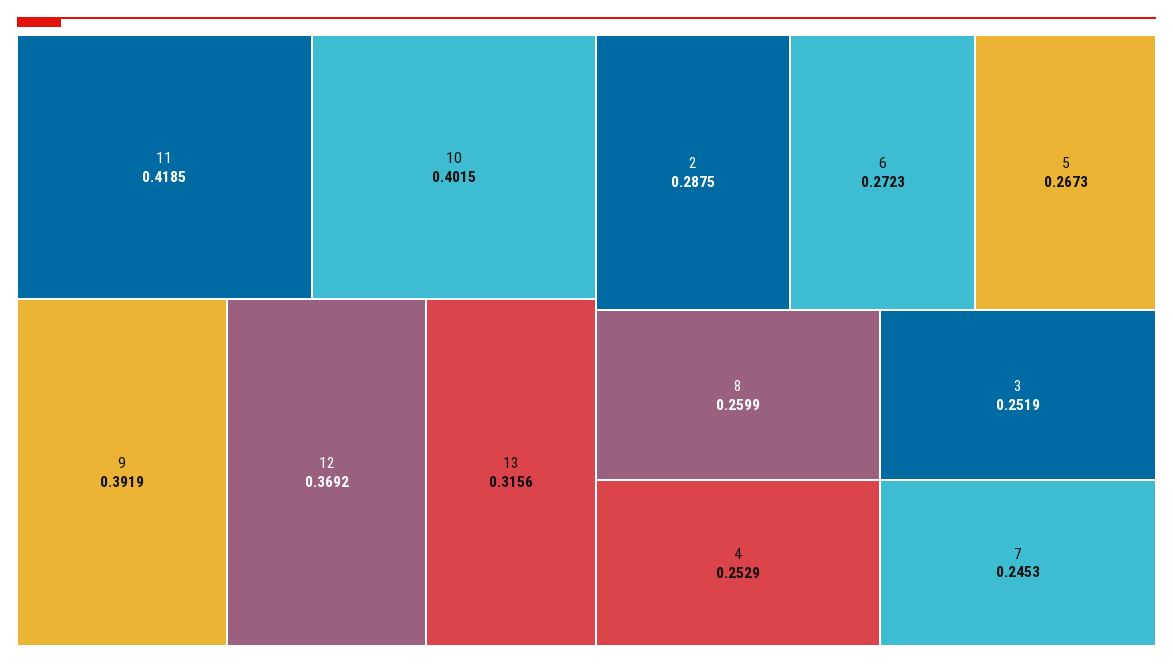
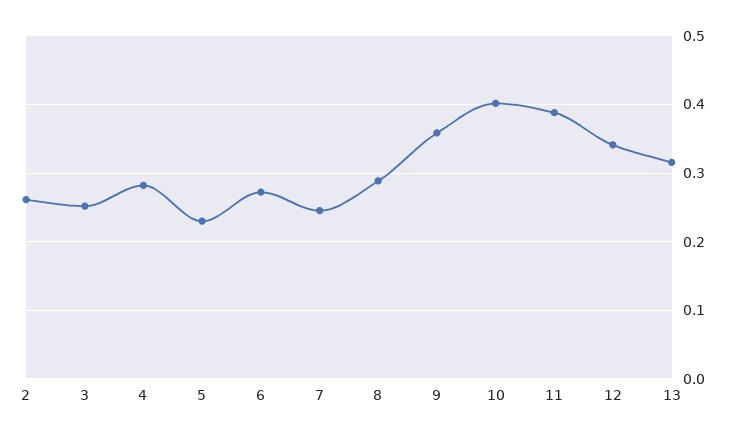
  {
-   "11": 0.4185,
+   "11": 0.39,
    "10": 0.4015,
-   "9": 0.3919,
+   "9": 0.36,
-   "12": 0.3692,
+   "12": 0.34,
    "13": 0.3156,
-   "2": 0.2875,
+   "2": 0.26,
    "6": 0.2723,
-   "5": 0.2673,
+   "5": 0.23,
-   "8": 0.2599,
+   "8": 0.29,
-   "4": 0.2529,
+   "4": 0.28,
    "3": 0.2519,
    "7": 0.2453
  }

